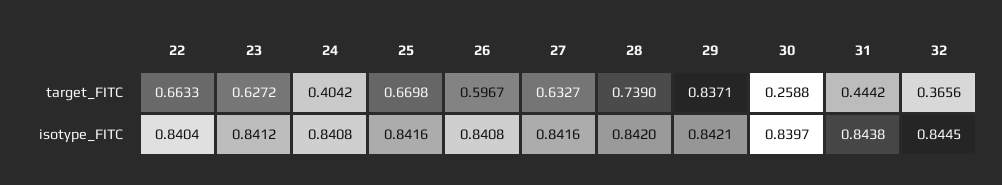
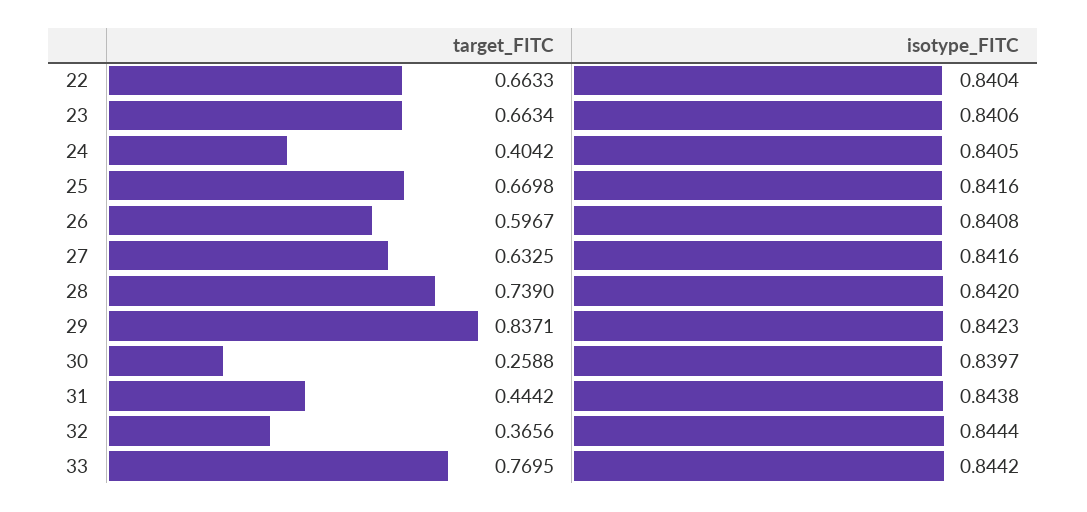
  {
    "22": {
      "target_FITC": 0.6633,
      "isotype_FITC": 0.8404
    },
    "23": {
-     "target_FITC": 0.6272,
+     "target_FITC": 0.6634,
-     "isotype_FITC": 0.8412
+     "isotype_FITC": 0.8406
    },
    "24": {
      "target_FITC": 0.4042,
-     "isotype_FITC": 0.8408
+     "isotype_FITC": 0.8405
    },
    "25": {
      "target_FITC": 0.6698,
      "isotype_FITC": 0.8416
    },
    "26": {
      "target_FITC": 0.5967,
      "isotype_FITC": 0.8408
    },
    "27": {
-     "target_FITC": 0.6327,
+     "target_FITC": 0.6325,
      "isotype_FITC": 0.8416
    },
    "28": {
      "target_FITC": 0.739,
      "isotype_FITC": 0.842
    },
    "29": {
      "target_FITC": 0.8371,
-     "isotype_FITC": 0.8421
+     "isotype_FITC": 0.8423
    },
    "30": {
      "target_FITC": 0.2588,
      "isotype_FITC": 0.8397
    },
    "31": {
      "target_FITC": 0.4442,
      "isotype_FITC": 0.8438
    },
    "32": {
      "target_FITC": 0.3656,
-     "isotype_FITC": 0.8445
+     "isotype_FITC": 0.8444
-   }
+   },
+   "33": {
+     "target_FITC": 0.7695,
+     "isotype_FITC": 0.8442
+   }
  }

